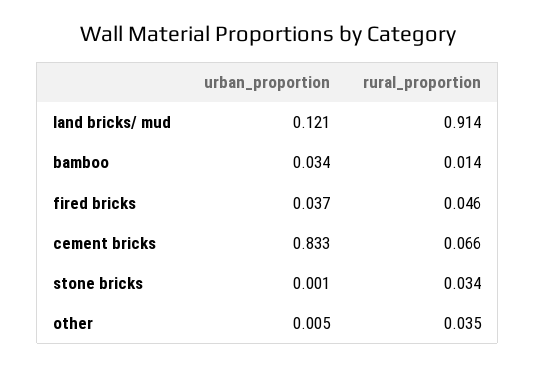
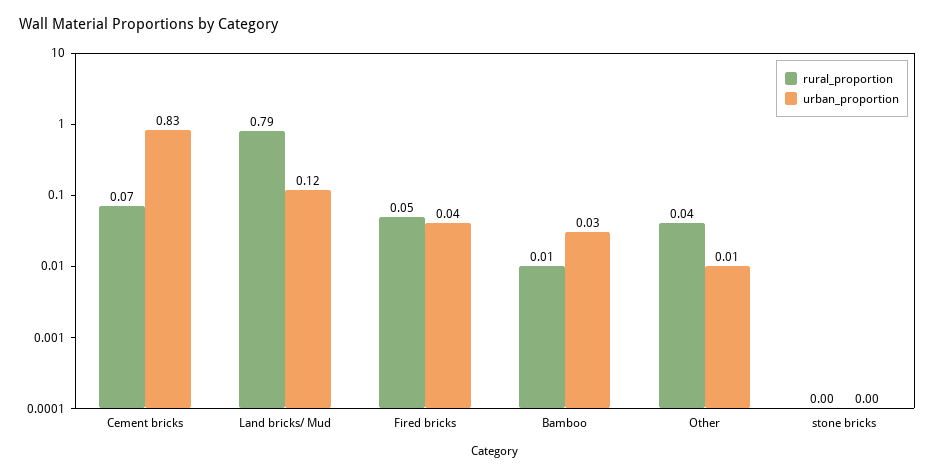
  {
    "urban_proportion": {
      "land bricks/ mud": 0.121,
      "bamboo": 0.034,
      "fired bricks": 0.037,
      "cement bricks": 0.833,
      "stone bricks": 0.001,
      "other": 0.005
    },
    "rural_proportion": {
-     "land bricks/ mud": 0.914,
+     "land bricks/ mud": 0.79,
      "bamboo": 0.014,
      "fired bricks": 0.046,
      "cement bricks": 0.066,
-     "stone bricks": 0.034,
+     "stone bricks": 0,
      "other": 0.035
    }
  }

